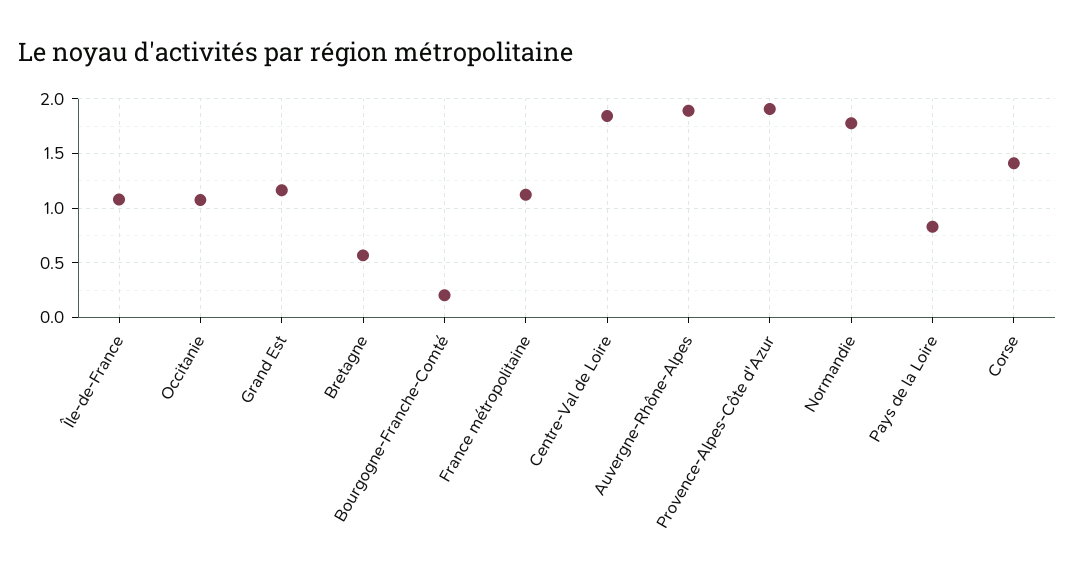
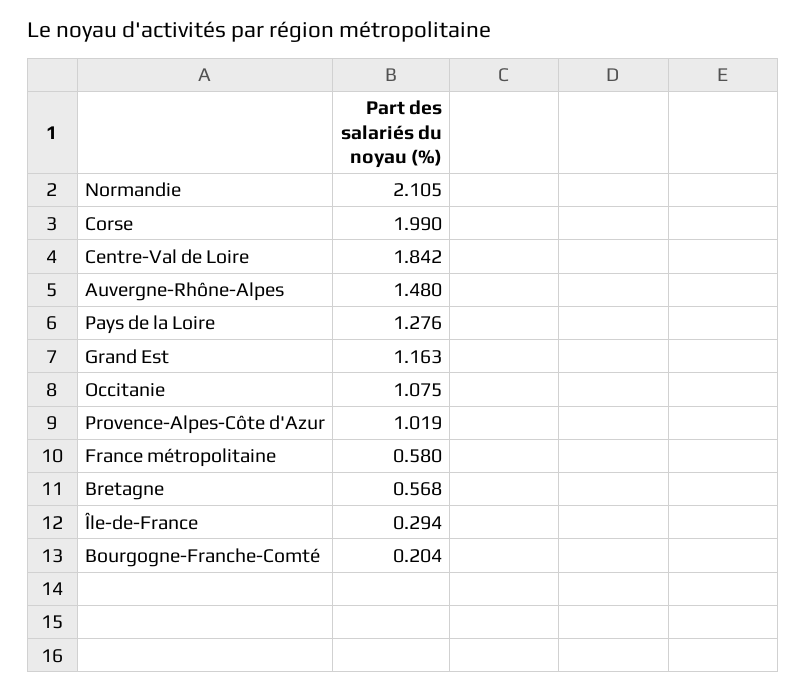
  {
-   "Île-de-France": 1.1,
+   "Île-de-France": 0.294,
    "Occitanie": 1.075,
    "Grand Est": 1.163,
    "Bretagne": 0.568,
    "Bourgogne-Franche-Comté": 0.204,
-   "France métropolitaine": 1.1,
+   "France métropolitaine": 0.58,
    "Centre-Val de Loire": 1.842,
-   "Auvergne-Rhône-Alpes": 1.9,
+   "Auvergne-Rhône-Alpes": 1.48,
-   "Provence-Alpes-Côte d'Azur": 1.9,
+   "Provence-Alpes-Côte d'Azur": 1.019,
-   "Normandie": 1.8,
+   "Normandie": 2.105,
-   "Pays de la Loire": 0.8,
+   "Pays de la Loire": 1.276,
-   "Corse": 1.4
+   "Corse": 1.99
  }

